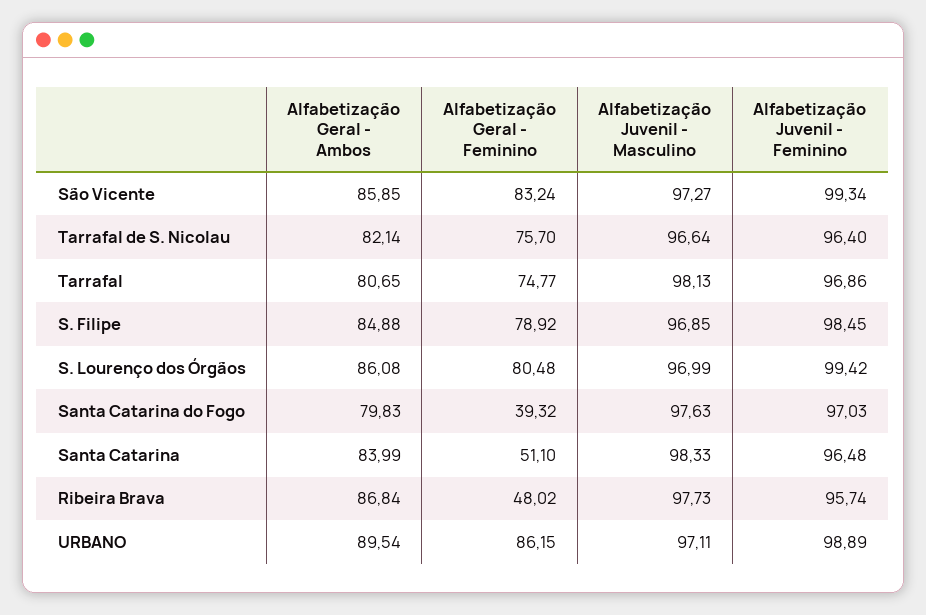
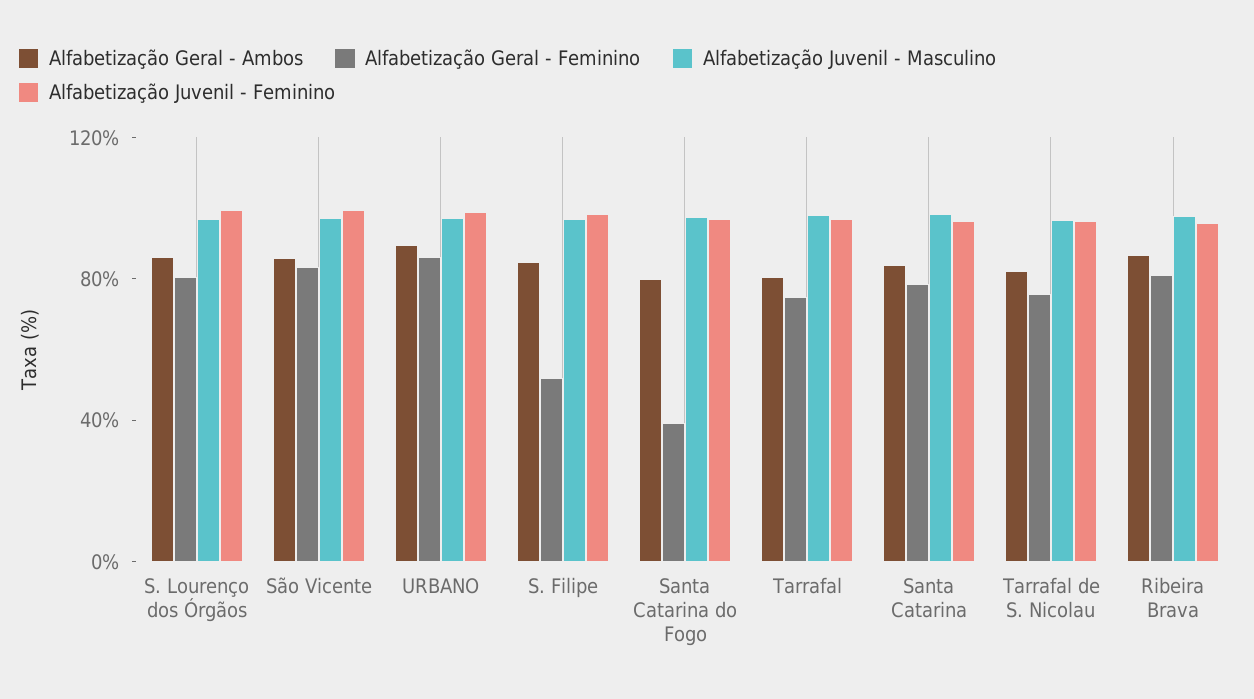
  {
    "Alfabetização Geral - Ambos": {
      "São Vicente": 85.85,
      "Tarrafal de S. Nicolau": 82.14,
      "Tarrafal": 80.65,
      "S. Filipe": 84.88,
      "S. Lourenço dos Órgãos": 86.08,
      "Santa Catarina do Fogo": 79.83,
      "Santa Catarina": 83.99,
      "Ribeira Brava": 86.84,
      "URBANO": 89.54
    },
    "Alfabetização Geral - Feminino": {
      "São Vicente": 83.24,
      "Tarrafal de S. Nicolau": 75.7,
      "Tarrafal": 74.77,
-     "S. Filipe": 78.92,
+     "S. Filipe": 50,
      "S. Lourenço dos Órgãos": 80.48,
      "Santa Catarina do Fogo": 39.32,
-     "Santa Catarina": 51.1,
+     "Santa Catarina": 80,
-     "Ribeira Brava": 48.02,
+     "Ribeira Brava": 80,
      "URBANO": 86.15
    },
    "Alfabetização Juvenil - Masculino": {
      "São Vicente": 97.27,
      "Tarrafal de S. Nicolau": 96.64,
      "Tarrafal": 98.13,
      "S. Filipe": 96.85,
      "S. Lourenço dos Órgãos": 96.99,
      "Santa Catarina do Fogo": 97.63,
      "Santa Catarina": 98.33,
      "Ribeira Brava": 97.73,
      "URBANO": 97.11
    },
    "Alfabetização Juvenil - Feminino": {
      "São Vicente": 99.34,
      "Tarrafal de S. Nicolau": 96.4,
      "Tarrafal": 96.86,
      "S. Filipe": 98.45,
      "S. Lourenço dos Órgãos": 99.42,
      "Santa Catarina do Fogo": 97.03,
      "Santa Catarina": 96.48,
      "Ribeira Brava": 95.74,
      "URBANO": 98.89
    }
  }

